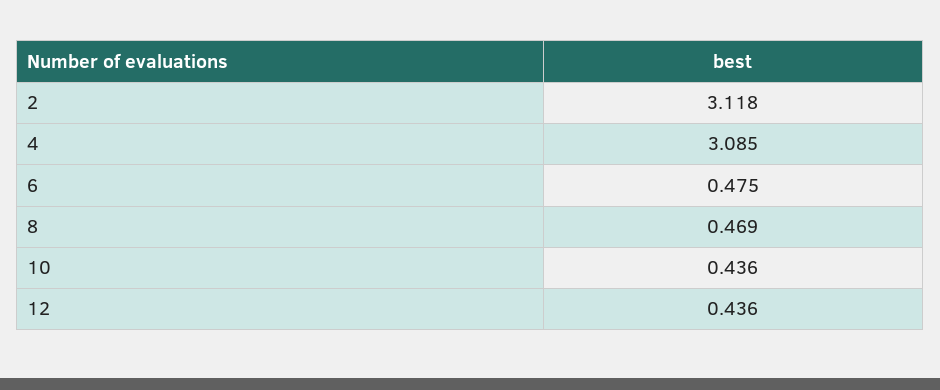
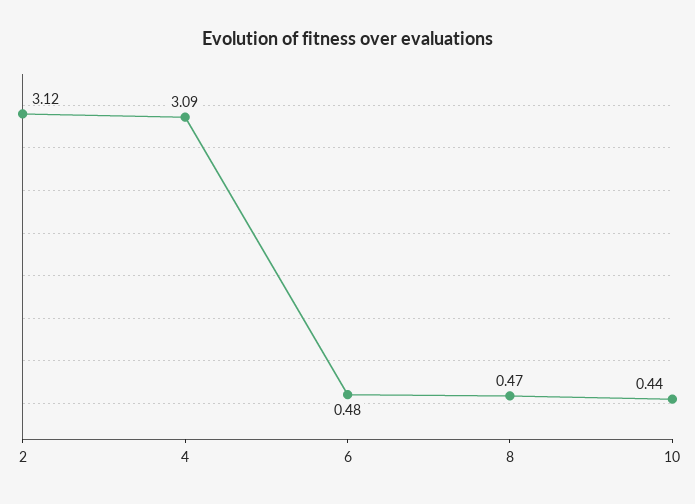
  {
    "2": 3.118,
    "4": 3.085,
    "6": 0.475,
    "8": 0.469,
-   "10": 0.436,
+   "10": 0.436
-   "12": 0.436
  }

